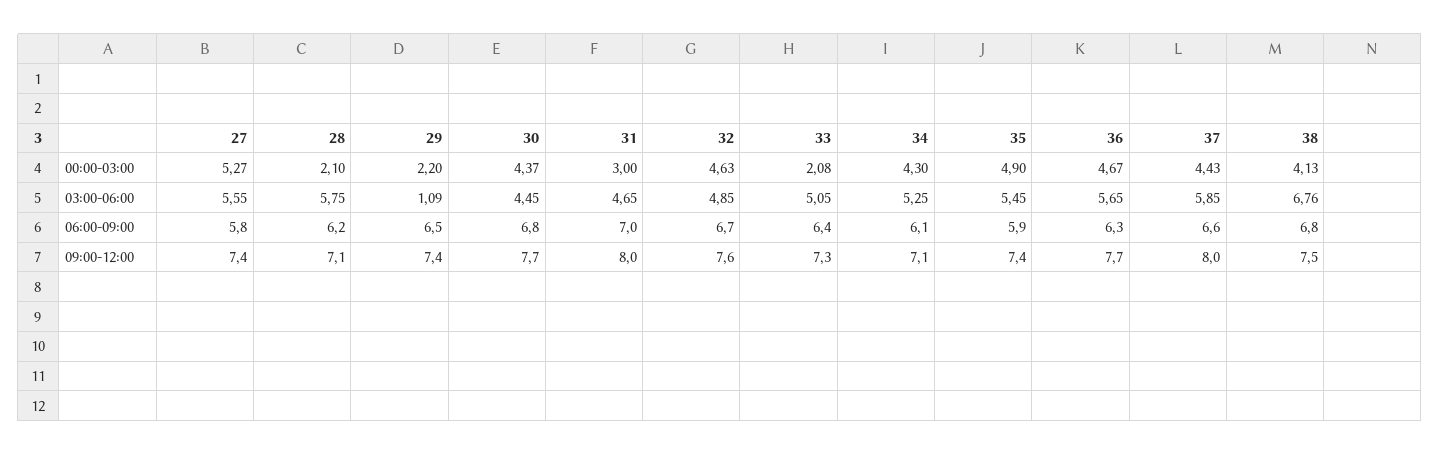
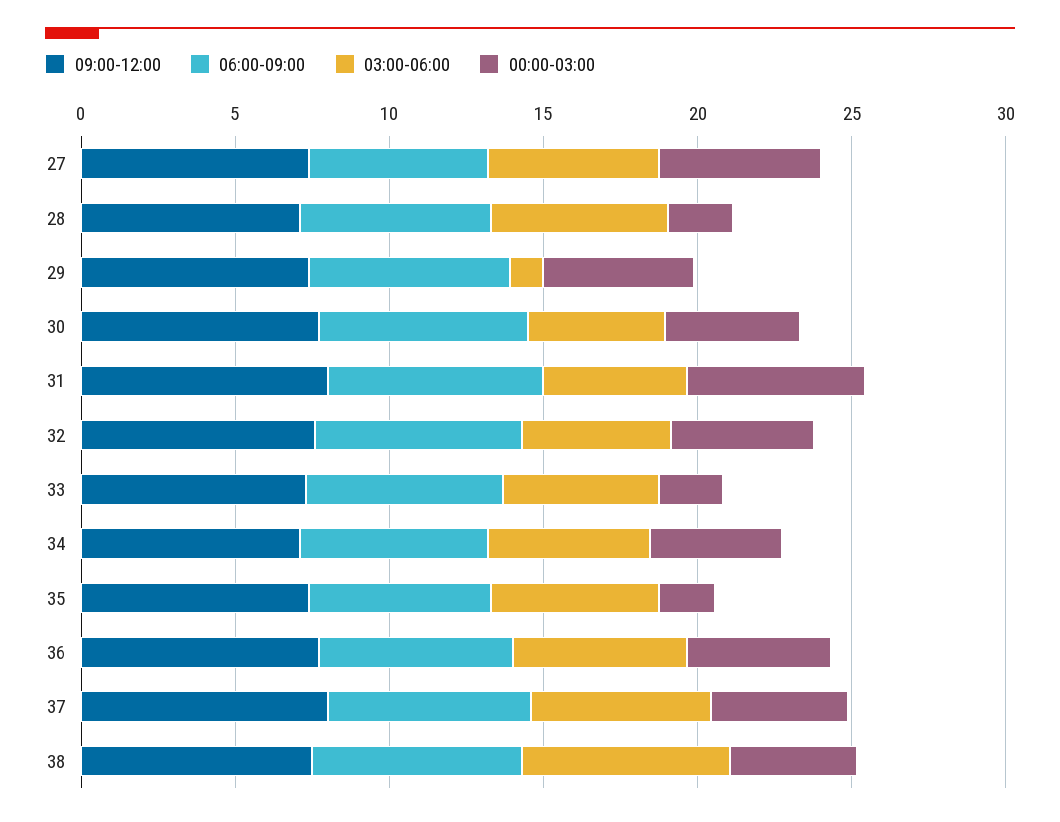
  {
    "00:00-03:00": {
      "27": 5.27,
      "28": 2.1,
-     "29": 2.2,
+     "29": 5,
      "30": 4.37,
-     "31": 3,
+     "31": 6,
      "32": 4.63,
      "33": 2.08,
      "34": 4.3,
-     "35": 4.9,
+     "35": 2,
      "36": 4.67,
      "37": 4.43,
      "38": 4.13
    },
    "03:00-06:00": {
      "27": 5.55,
      "28": 5.75,
      "29": 1.09,
      "30": 4.45,
      "31": 4.65,
      "32": 4.85,
      "33": 5.05,
      "34": 5.25,
      "35": 5.45,
      "36": 5.65,
      "37": 5.85,
      "38": 6.76
    },
    "06:00-09:00": {
      "27": 5.8,
      "28": 6.2,
      "29": 6.5,
      "30": 6.8,
      "31": 7,
      "32": 6.7,
      "33": 6.4,
      "34": 6.1,
      "35": 5.9,
      "36": 6.3,
      "37": 6.6,
      "38": 6.8
    },
    "09:00-12:00": {
      "27": 7.4,
      "28": 7.1,
      "29": 7.4,
      "30": 7.7,
      "31": 8,
      "32": 7.6,
      "33": 7.3,
      "34": 7.1,
      "35": 7.4,
      "36": 7.7,
      "37": 8,
      "38": 7.5
    }
  }

